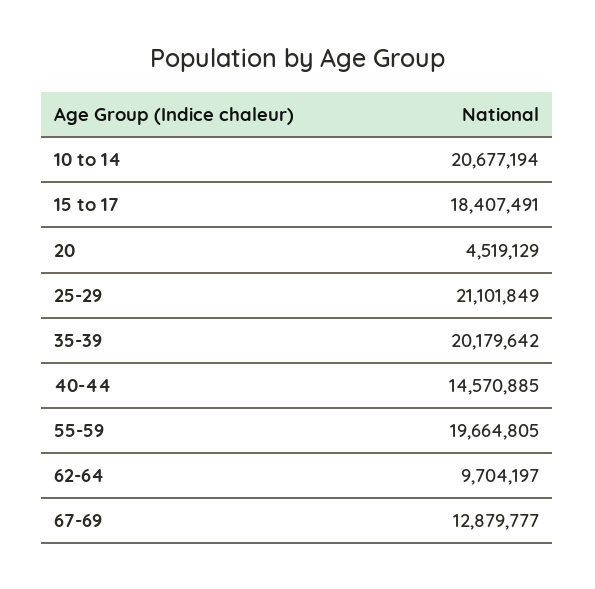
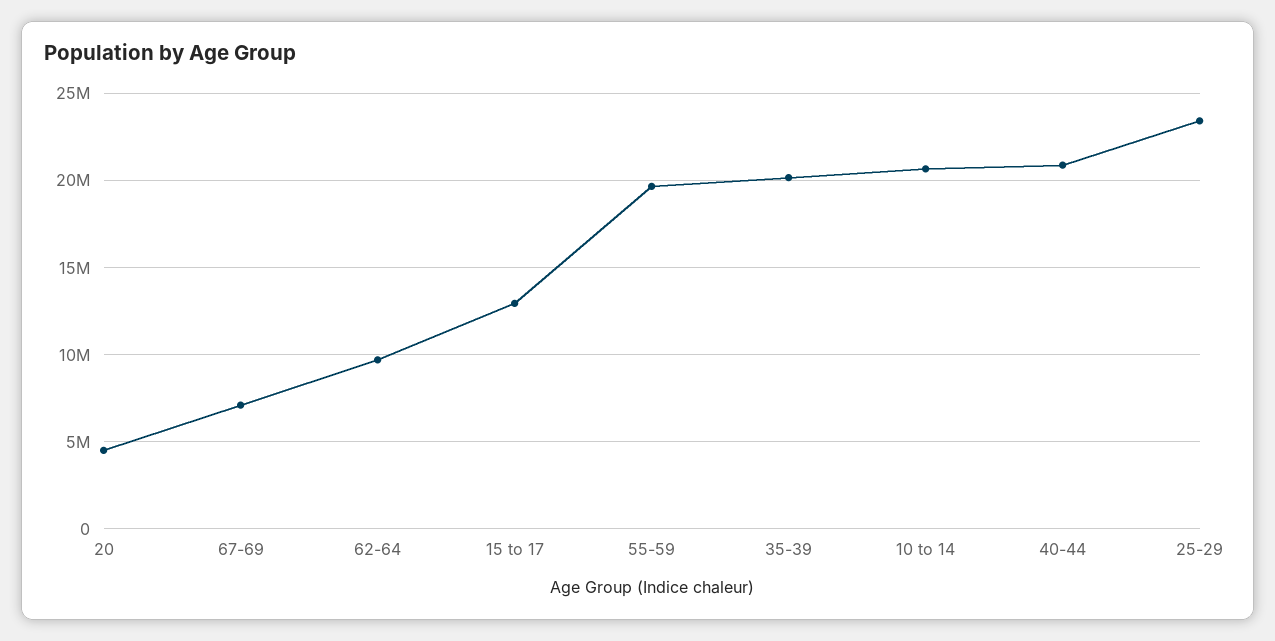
  {
    "10 to 14": 20677194,
-   "15 to 17": 18407491,
+   "15 to 17": 13000000,
    "20": 4519129,
-   "25-29": 21101849,
+   "25-29": 23500000,
    "35-39": 20179642,
-   "40-44": 14570885,
+   "40-44": 21000000,
    "55-59": 19664805,
    "62-64": 9704197,
-   "67-69": 12879777
+   "67-69": 7000000
  }

